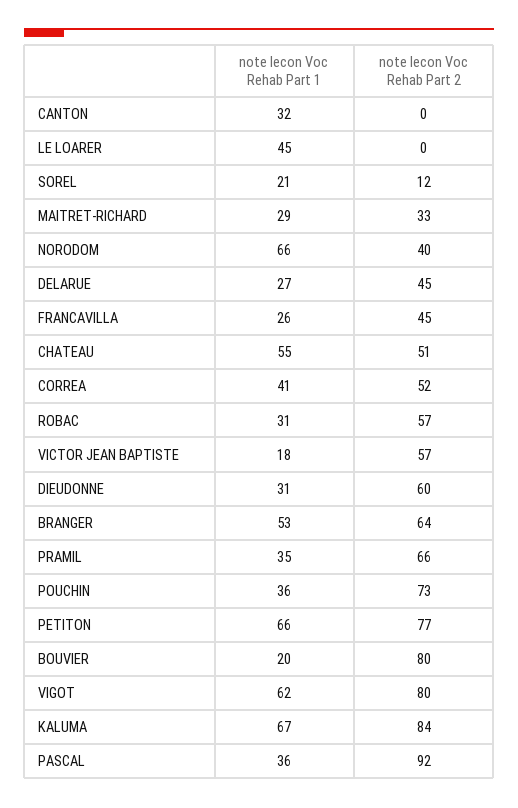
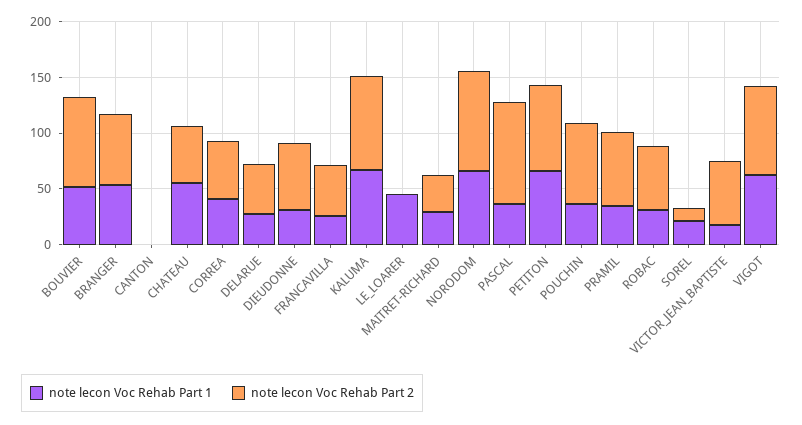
  {
    "note lecon Voc Rehab Part 1": {
-     "CANTON": 32,
+     "CANTON": 0,
      "LE LOARER": 45,
      "SOREL": 21,
      "MAITRET-RICHARD": 29,
      "NORODOM": 66,
      "DELARUE": 27,
      "FRANCAVILLA": 26,
      "CHATEAU": 55,
      "CORREA": 41,
      "ROBAC": 31,
      "VICTOR JEAN BAPTISTE": 18,
      "DIEUDONNE": 31,
      "BRANGER": 53,
      "PRAMIL": 35,
      "POUCHIN": 36,
      "PETITON": 66,
-     "BOUVIER": 20,
+     "BOUVIER": 50,
      "VIGOT": 62,
      "KALUMA": 67,
      "PASCAL": 36
    },
    "note lecon Voc Rehab Part 2": {
      "CANTON": 0,
      "LE LOARER": 0,
      "SOREL": 12,
      "MAITRET-RICHARD": 33,
-     "NORODOM": 40,
+     "NORODOM": 90,
      "DELARUE": 45,
      "FRANCAVILLA": 45,
      "CHATEAU": 51,
      "CORREA": 52,
      "ROBAC": 57,
      "VICTOR JEAN BAPTISTE": 57,
      "DIEUDONNE": 60,
      "BRANGER": 64,
      "PRAMIL": 66,
      "POUCHIN": 73,
      "PETITON": 77,
      "BOUVIER": 80,
      "VIGOT": 80,
      "KALUMA": 84,
      "PASCAL": 92
    }
  }

